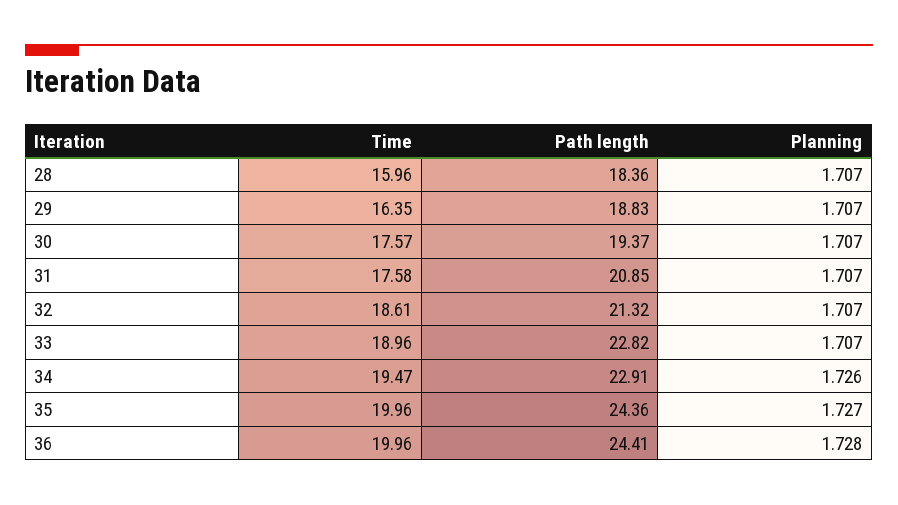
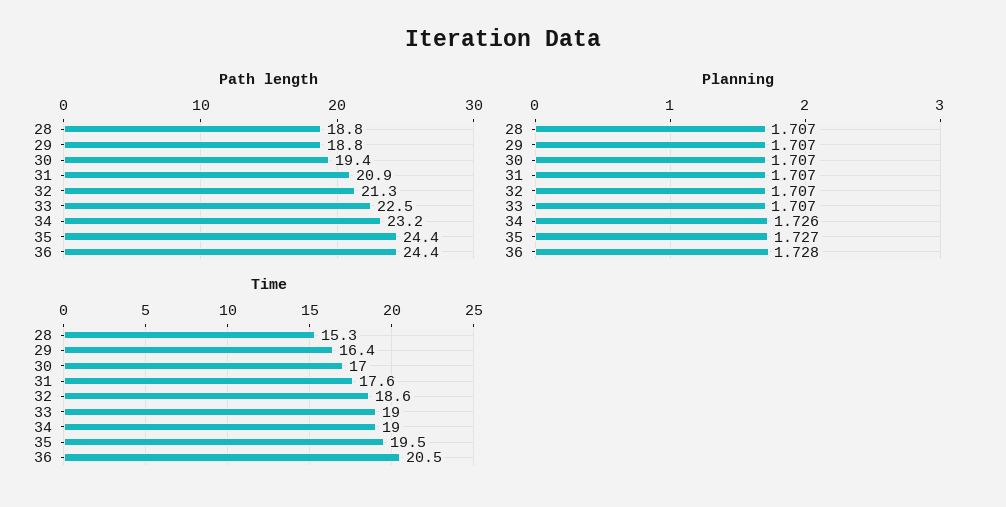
  {
    "Time": {
-     "28": 15.96,
+     "28": 15.3,
      "29": 16.35,
-     "30": 17.57,
+     "30": 17,
      "31": 17.58,
      "32": 18.61,
      "33": 18.96,
-     "34": 19.47,
+     "34": 19,
-     "35": 19.96,
+     "35": 19.5,
-     "36": 19.96
+     "36": 20.5
    },
    "Path length": {
-     "28": 18.36,
+     "28": 18.8,
      "29": 18.83,
      "30": 19.37,
      "31": 20.85,
      "32": 21.32,
-     "33": 22.82,
+     "33": 22.5,
-     "34": 22.91,
+     "34": 23.2,
      "35": 24.36,
      "36": 24.41
    },
    "Planning": {
      "28": 1.707,
      "29": 1.707,
      "30": 1.707,
      "31": 1.707,
      "32": 1.707,
      "33": 1.707,
      "34": 1.726,
      "35": 1.727,
      "36": 1.728
    }
  }

